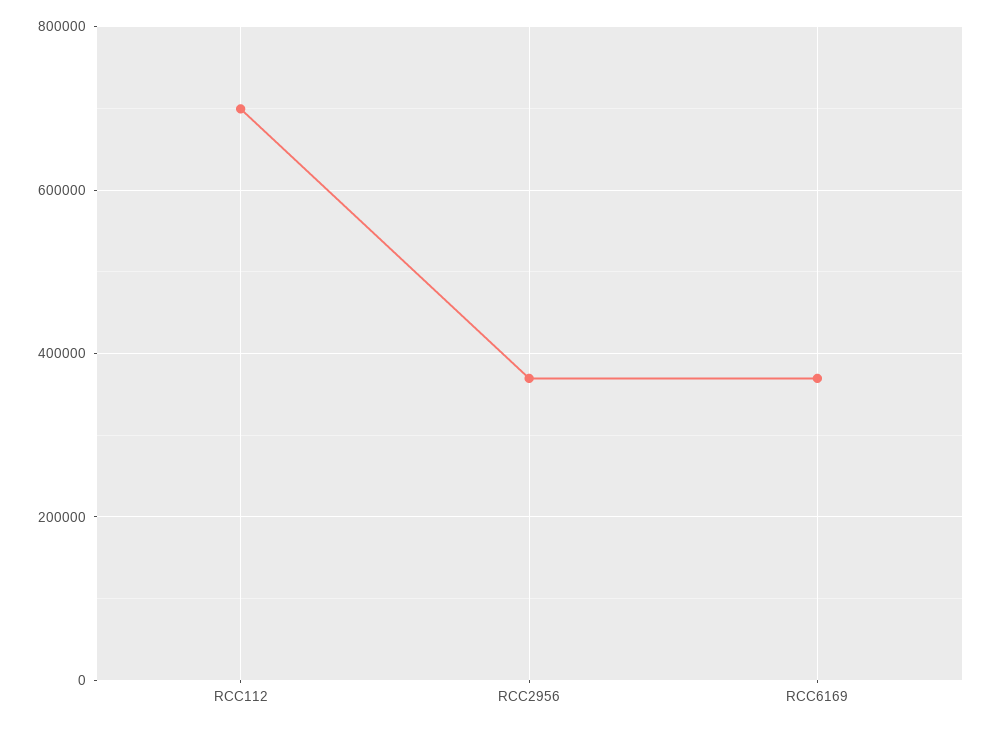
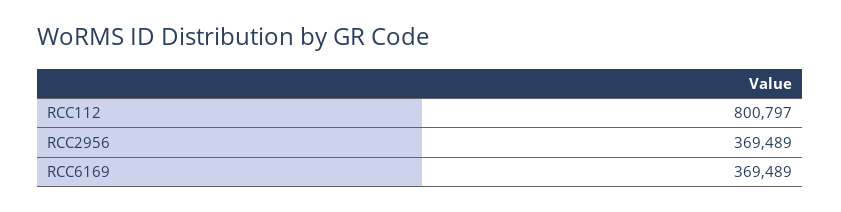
  {
-   "RCC112": 700000,
+   "RCC112": 800797,
    "RCC2956": 369489,
    "RCC6169": 369489
  }

